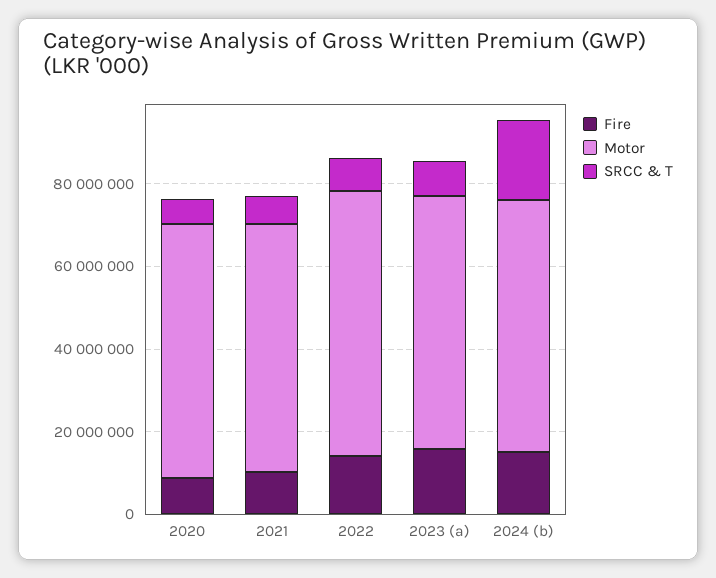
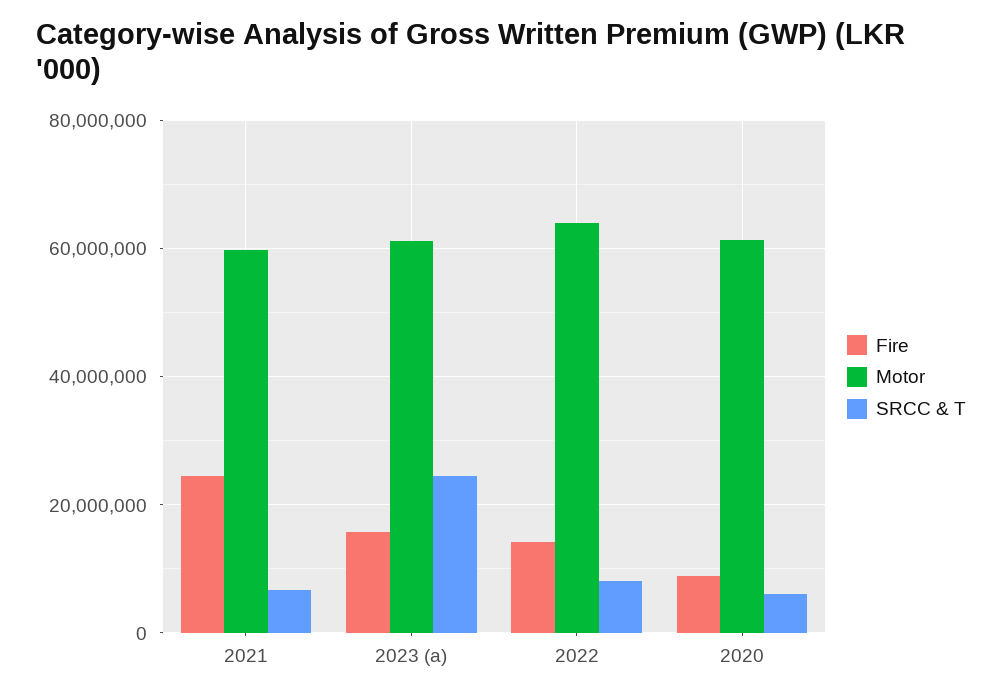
  {
    "Fire": {
      "2020": 8000000,
-     "2021": 10000000,
+     "2021": 24000000,
      "2022": 14000000,
-     "2023 (a)": 16000000,
+     "2023 (a)": 16000000
-     "2024 (b)": 15000000
    },
    "Motor": {
      "2020": 62000000,
      "2021": 60000000,
      "2022": 64000000,
-     "2023 (a)": 62000000,
+     "2023 (a)": 62000000
-     "2024 (b)": 60000000
    },
    "SRCC & T": {
      "2020": 6000000,
      "2021": 6000000,
      "2022": 8000000,
-     "2023 (a)": 10000000,
+     "2023 (a)": 24000000
-     "2024 (b)": 20000000
    }
  }

